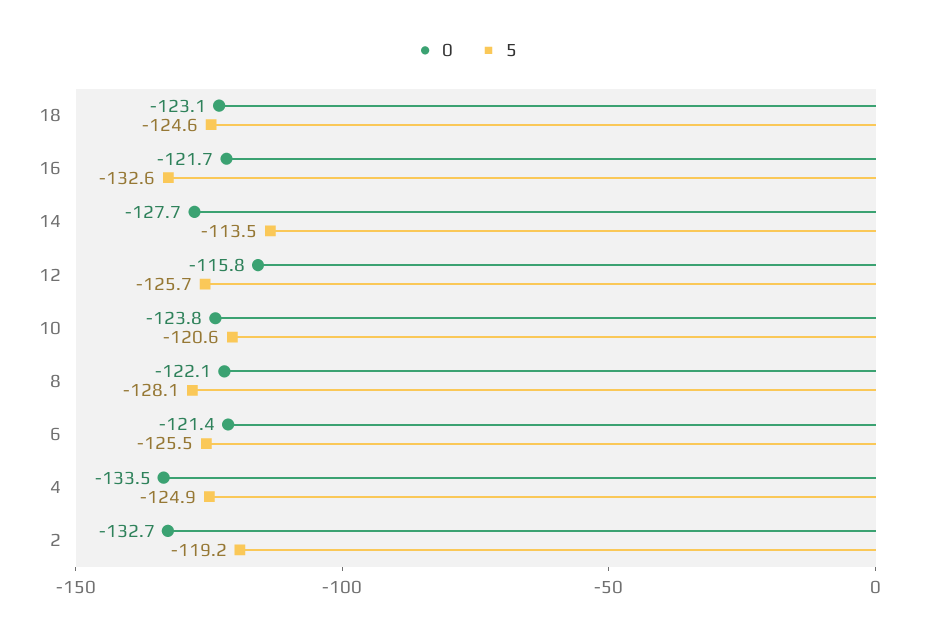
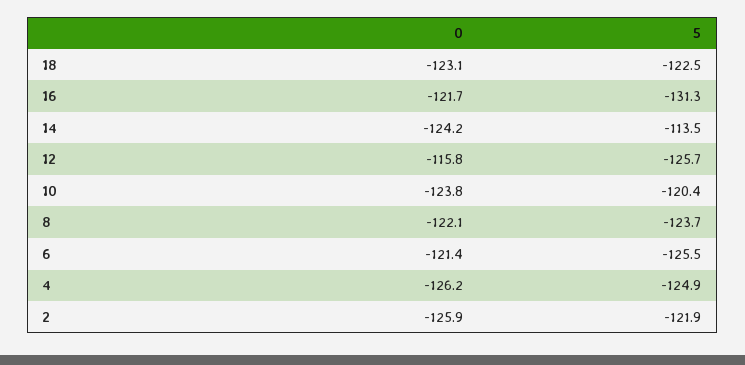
  {
    "0": {
      "18": -123.1,
      "16": -121.7,
-     "14": -127.7,
+     "14": -124.2,
      "12": -115.8,
      "10": -123.8,
      "8": -122.1,
      "6": -121.4,
-     "4": -133.5,
+     "4": -126.2,
-     "2": -132.7
+     "2": -125.9
    },
    "5": {
-     "18": -124.6,
+     "18": -122.5,
-     "16": -132.6,
+     "16": -131.3,
      "14": -113.5,
      "12": -125.7,
-     "10": -120.6,
+     "10": -120.4,
-     "8": -128.1,
+     "8": -123.7,
      "6": -125.5,
      "4": -124.9,
-     "2": -119.2
+     "2": -121.9
    }
  }

